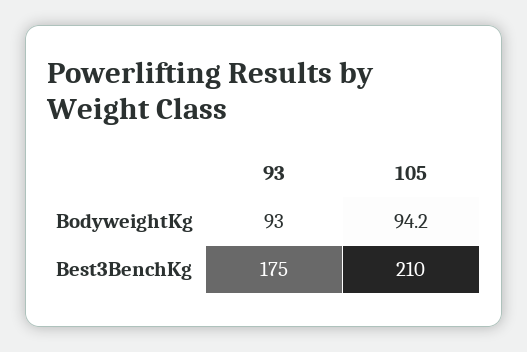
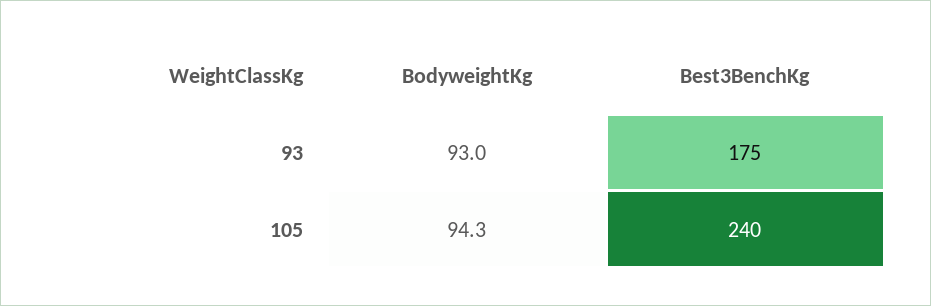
  {
    "93": {
      "BodyweightKg": 93,
      "Best3BenchKg": 175
    },
    "105": {
-     "BodyweightKg": 94.2,
+     "BodyweightKg": 94.3,
-     "Best3BenchKg": 210
+     "Best3BenchKg": 240
    }
  }

